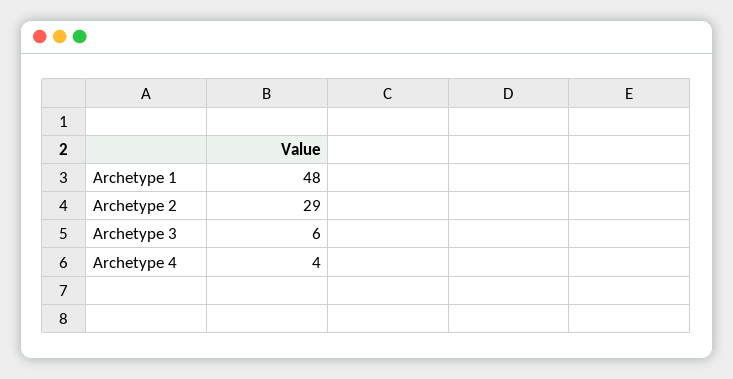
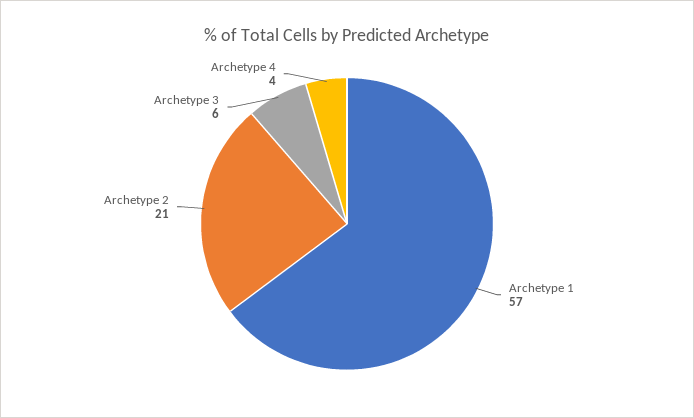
  {
-   "Archetype 1": 48,
+   "Archetype 1": 57,
-   "Archetype 2": 29,
+   "Archetype 2": 21,
    "Archetype 3": 6,
    "Archetype 4": 4
  }

